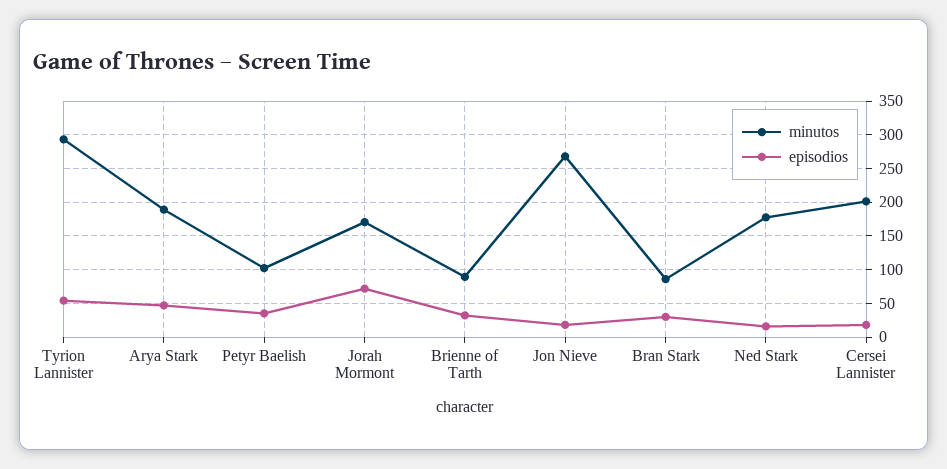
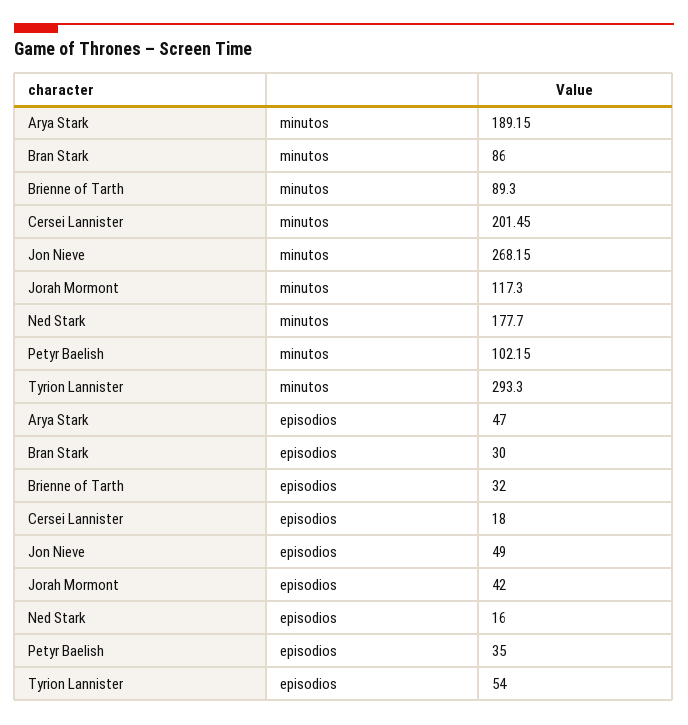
  {
    "minutos": {
      "Tyrion Lannister": 293.3,
      "Arya Stark": 189.15,
      "Petyr Baelish": 102.15,
-     "Jorah Mormont": 170,
+     "Jorah Mormont": 117.3,
      "Brienne of Tarth": 89.3,
      "Jon Nieve": 268.15,
      "Bran Stark": 86,
      "Ned Stark": 177.7,
      "Cersei Lannister": 201.45
    },
    "episodios": {
      "Tyrion Lannister": 54,
      "Arya Stark": 47,
      "Petyr Baelish": 35,
-     "Jorah Mormont": 70,
+     "Jorah Mormont": 42,
      "Brienne of Tarth": 32,
-     "Jon Nieve": 20,
+     "Jon Nieve": 49,
      "Bran Stark": 30,
      "Ned Stark": 16,
      "Cersei Lannister": 18
    }
  }

